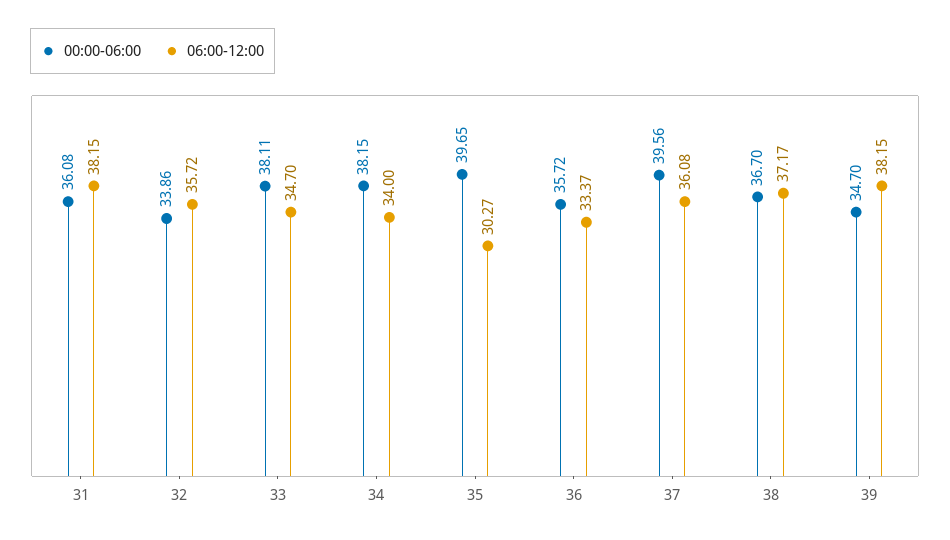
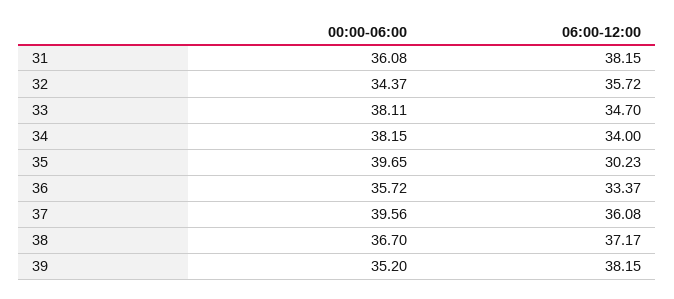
  {
    "00:00-06:00": {
      "31": 36.08,
-     "32": 33.86,
+     "32": 34.37,
      "33": 38.11,
      "34": 38.15,
      "35": 39.65,
      "36": 35.72,
      "37": 39.56,
      "38": 36.7,
-     "39": 34.7
+     "39": 35.2
    },
    "06:00-12:00": {
      "31": 38.15,
      "32": 35.72,
      "33": 34.7,
      "34": 34,
-     "35": 30.27,
+     "35": 30.23,
      "36": 33.37,
      "37": 36.08,
      "38": 37.17,
      "39": 38.15
    }
  }

